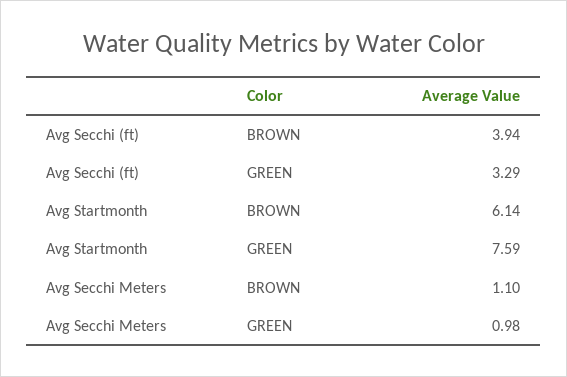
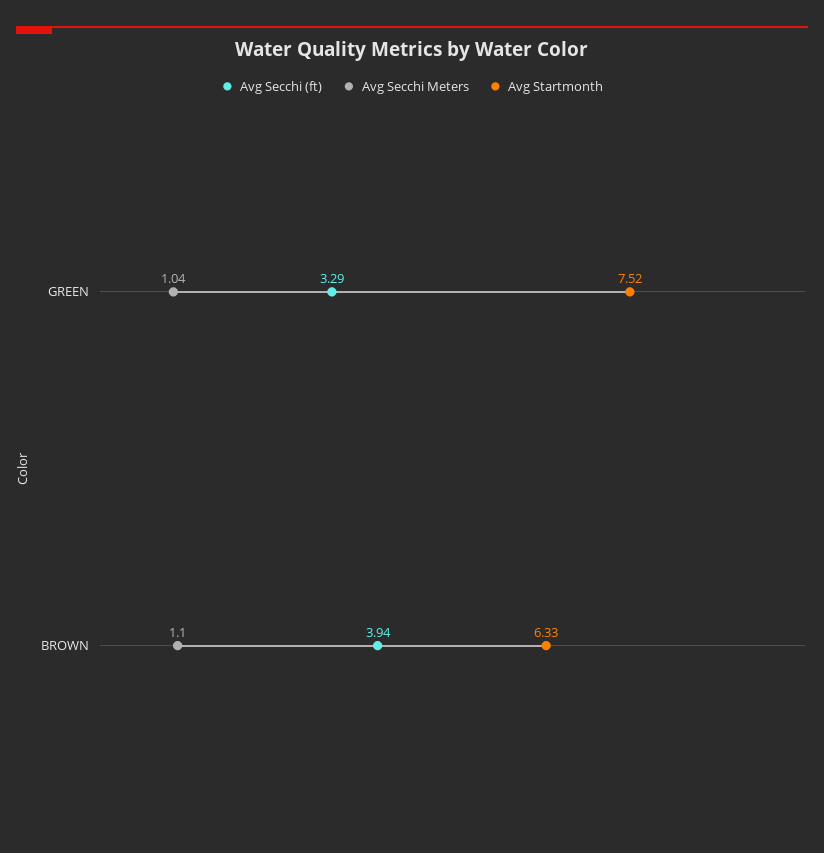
  {
    "Avg Secchi (ft)": {
      "BROWN": 3.94,
      "GREEN": 3.29
    },
    "Avg Startmonth": {
-     "BROWN": 6.14,
+     "BROWN": 6.33,
-     "GREEN": 7.59
+     "GREEN": 7.52
    },
    "Avg Secchi Meters": {
      "BROWN": 1.1,
-     "GREEN": 0.98
+     "GREEN": 1.04
    }
  }

